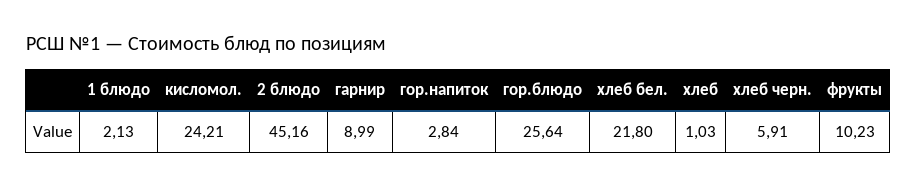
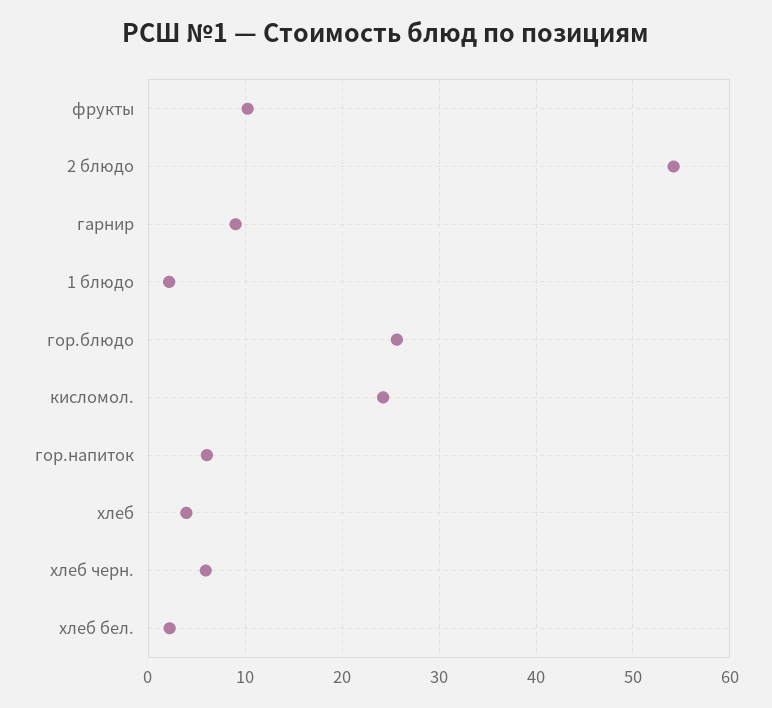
  {
    "1 блюдо": 2.13,
    "кисломол.": 24.21,
-   "2 блюдо": 45.16,
+   "2 блюдо": 54,
    "гарнир": 8.99,
-   "гор.напиток": 2.84,
+   "гор.напиток": 6,
    "гор.блюдо": 25.64,
-   "хлеб бел.": 21.8,
+   "хлеб бел.": 2,
-   "хлеб": 1.03,
+   "хлеб": 4,
    "хлеб черн.": 5.91,
    "фрукты": 10.23
  }

